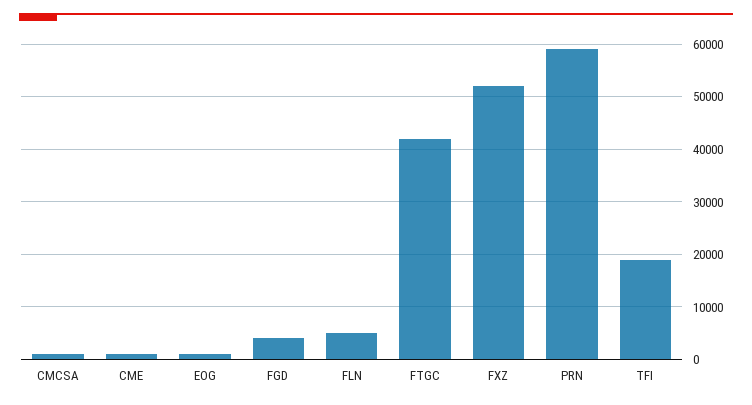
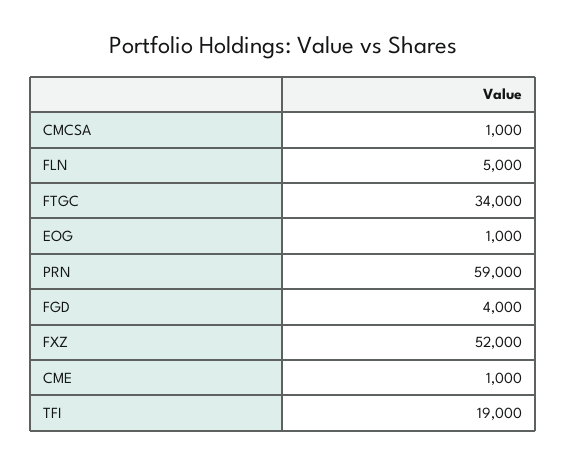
  {
    "CMCSA": 1000,
    "CME": 1000,
    "EOG": 1000,
    "FGD": 4000,
    "FLN": 5000,
-   "FTGC": 42000,
+   "FTGC": 34000,
    "FXZ": 52000,
    "PRN": 59000,
    "TFI": 19000
  }

